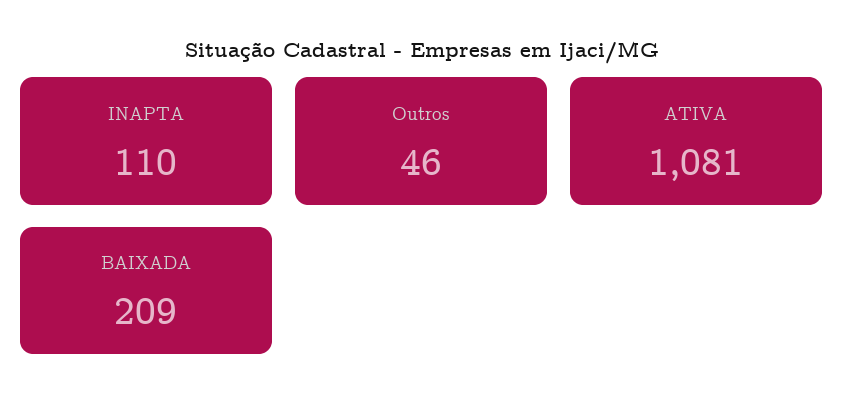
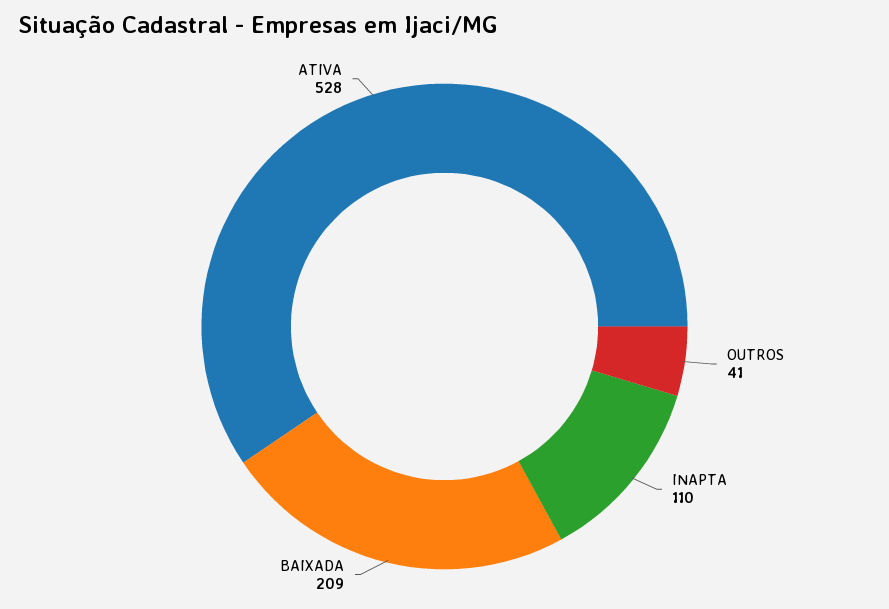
  {
    "INAPTA": 110,
-   "Outros": 46,
+   "Outros": 41,
-   "ATIVA": 1081,
+   "ATIVA": 528,
    "BAIXADA": 209
  }

